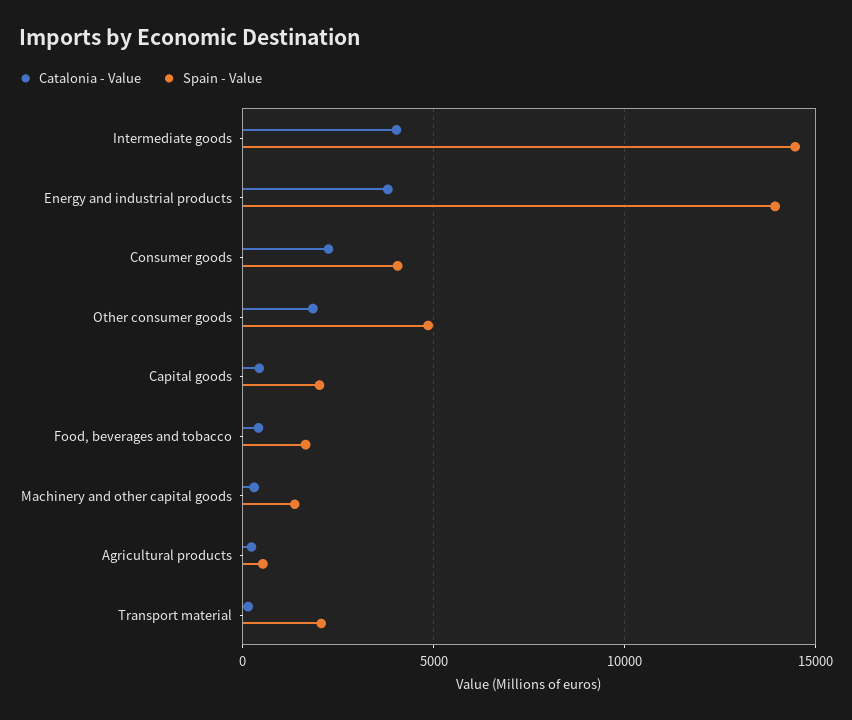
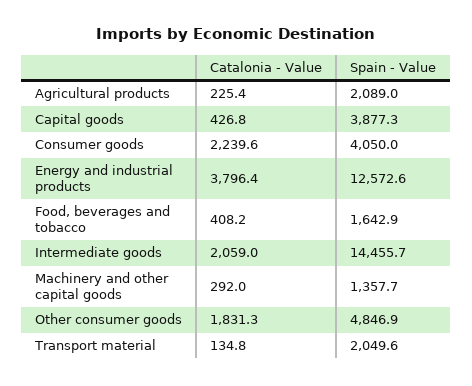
  {
    "Catalonia - Value": {
-     "Intermediate goods": 4000,
+     "Intermediate goods": 2059,
      "Energy and industrial products": 3796.4,
      "Consumer goods": 2239.6,
      "Other consumer goods": 1831.3,
      "Capital goods": 426.8,
      "Food, beverages and tobacco": 408.2,
      "Machinery and other capital goods": 292,
      "Agricultural products": 225.4,
      "Transport material": 134.8
    },
    "Spain - Value": {
      "Intermediate goods": 14455.7,
-     "Energy and industrial products": 14000,
+     "Energy and industrial products": 12572.6,
      "Consumer goods": 4050,
      "Other consumer goods": 4846.9,
-     "Capital goods": 2000,
+     "Capital goods": 3877.3,
      "Food, beverages and tobacco": 1642.9,
      "Machinery and other capital goods": 1357.7,
-     "Agricultural products": 500,
+     "Agricultural products": 2089,
      "Transport material": 2049.6
    }
  }

